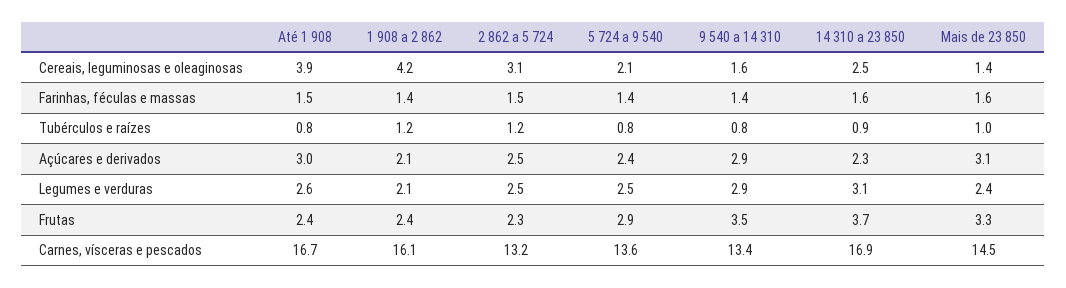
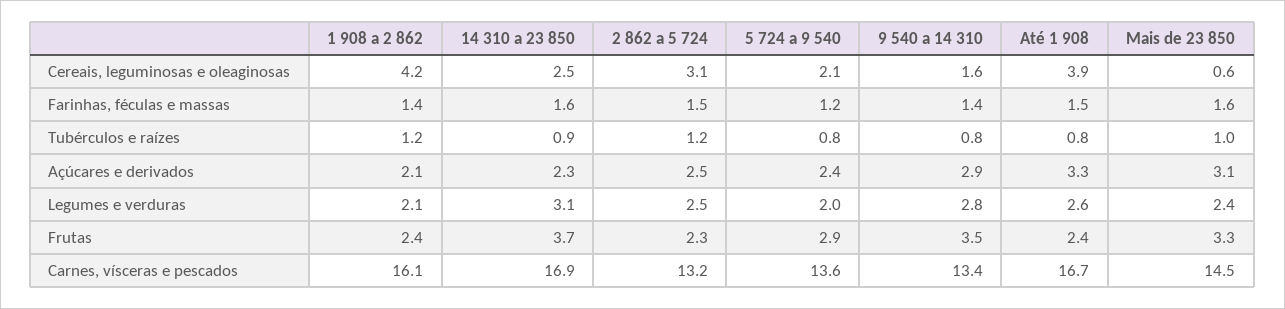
  {
    "Até 1 908": {
      "Cereais, leguminosas e oleaginosas": 3.9,
      "Farinhas, féculas e massas": 1.5,
      "Tubérculos e raízes": 0.8,
-     "Açúcares e derivados": 3,
+     "Açúcares e derivados": 3.3,
      "Legumes e verduras": 2.6,
      "Frutas": 2.4,
      "Carnes, vísceras e pescados": 16.7
    },
    "1 908 a 2 862": {
      "Cereais, leguminosas e oleaginosas": 4.2,
      "Farinhas, féculas e massas": 1.4,
      "Tubérculos e raízes": 1.2,
      "Açúcares e derivados": 2.1,
      "Legumes e verduras": 2.1,
      "Frutas": 2.4,
      "Carnes, vísceras e pescados": 16.1
    },
    "2 862 a 5 724": {
      "Cereais, leguminosas e oleaginosas": 3.1,
      "Farinhas, féculas e massas": 1.5,
      "Tubérculos e raízes": 1.2,
      "Açúcares e derivados": 2.5,
      "Legumes e verduras": 2.5,
      "Frutas": 2.3,
      "Carnes, vísceras e pescados": 13.2
    },
    "5 724 a 9 540": {
      "Cereais, leguminosas e oleaginosas": 2.1,
-     "Farinhas, féculas e massas": 1.4,
+     "Farinhas, féculas e massas": 1.2,
      "Tubérculos e raízes": 0.8,
      "Açúcares e derivados": 2.4,
-     "Legumes e verduras": 2.5,
+     "Legumes e verduras": 2,
      "Frutas": 2.9,
      "Carnes, vísceras e pescados": 13.6
    },
    "9 540 a 14 310": {
      "Cereais, leguminosas e oleaginosas": 1.6,
      "Farinhas, féculas e massas": 1.4,
      "Tubérculos e raízes": 0.8,
      "Açúcares e derivados": 2.9,
-     "Legumes e verduras": 2.9,
+     "Legumes e verduras": 2.8,
      "Frutas": 3.5,
      "Carnes, vísceras e pescados": 13.4
    },
    "14 310 a 23 850": {
      "Cereais, leguminosas e oleaginosas": 2.5,
      "Farinhas, féculas e massas": 1.6,
      "Tubérculos e raízes": 0.9,
      "Açúcares e derivados": 2.3,
      "Legumes e verduras": 3.1,
      "Frutas": 3.7,
      "Carnes, vísceras e pescados": 16.9
    },
    "Mais de 23 850": {
-     "Cereais, leguminosas e oleaginosas": 1.4,
+     "Cereais, leguminosas e oleaginosas": 0.6,
      "Farinhas, féculas e massas": 1.6,
      "Tubérculos e raízes": 1,
      "Açúcares e derivados": 3.1,
      "Legumes e verduras": 2.4,
      "Frutas": 3.3,
      "Carnes, vísceras e pescados": 14.5
    }
  }

